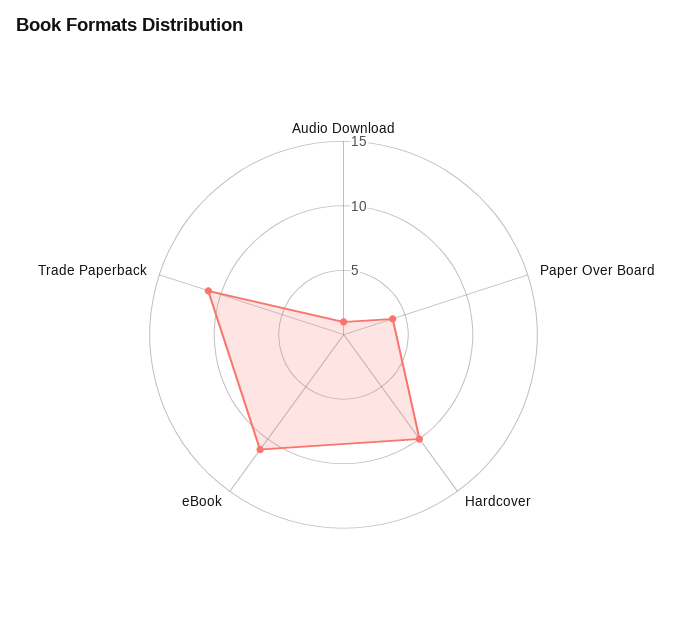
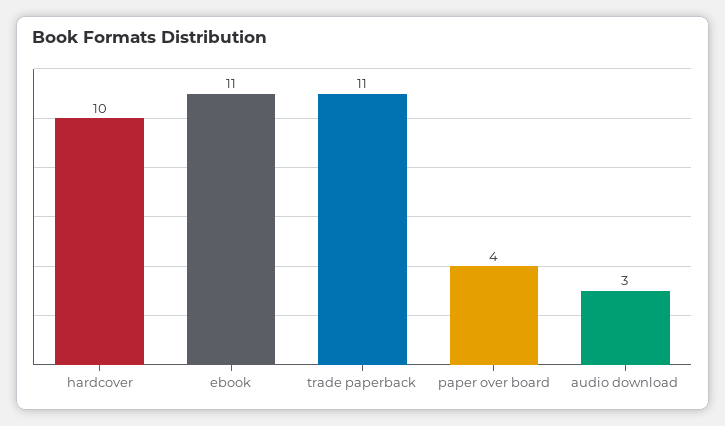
  {
-   "Audio Download": 1,
+   "Audio Download": 3,
    "Paper Over Board": 4,
    "Hardcover": 10,
    "eBook": 11,
    "Trade Paperback": 11
  }

